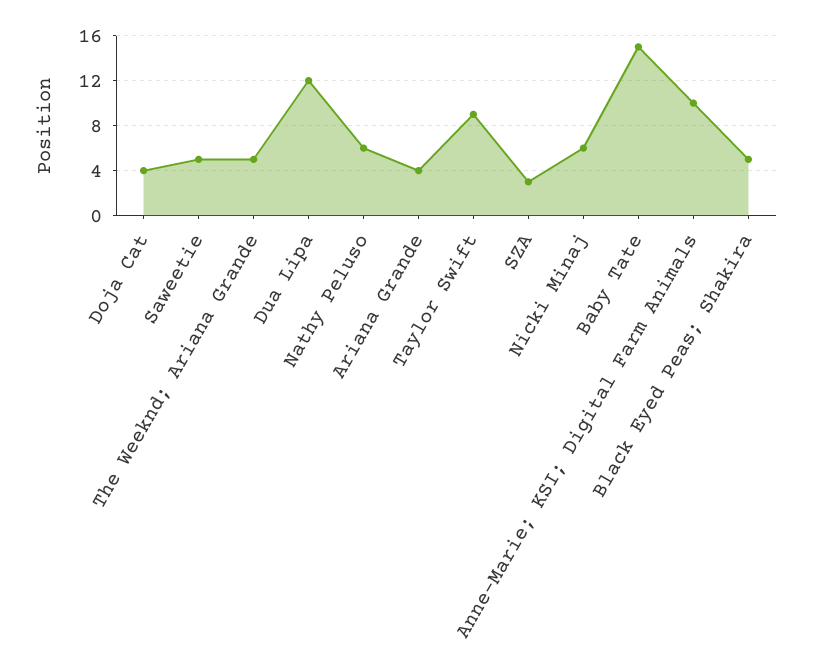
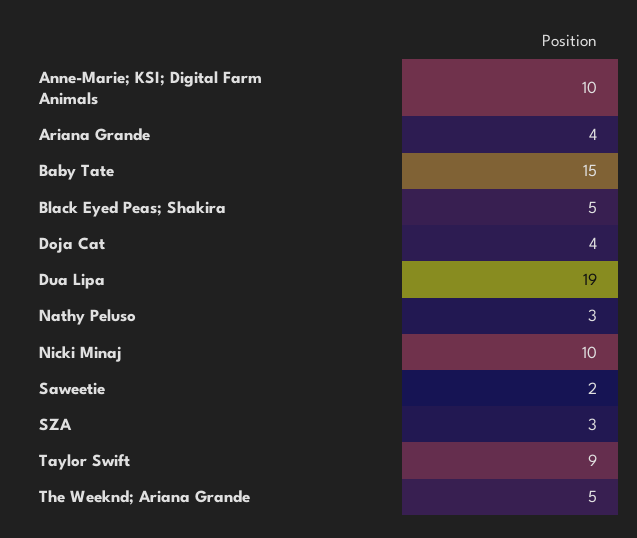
  {
    "Doja Cat": 4,
-   "Saweetie": 5,
+   "Saweetie": 2,
    "The Weeknd; Ariana Grande": 5,
-   "Dua Lipa": 12,
+   "Dua Lipa": 19,
-   "Nathy Peluso": 6,
+   "Nathy Peluso": 3,
    "Ariana Grande": 4,
    "Taylor Swift": 9,
    "SZA": 3,
-   "Nicki Minaj": 6,
+   "Nicki Minaj": 10,
    "Baby Tate": 15,
    "Anne-Marie; KSI; Digital Farm Animals": 10,
    "Black Eyed Peas; Shakira": 5
  }

